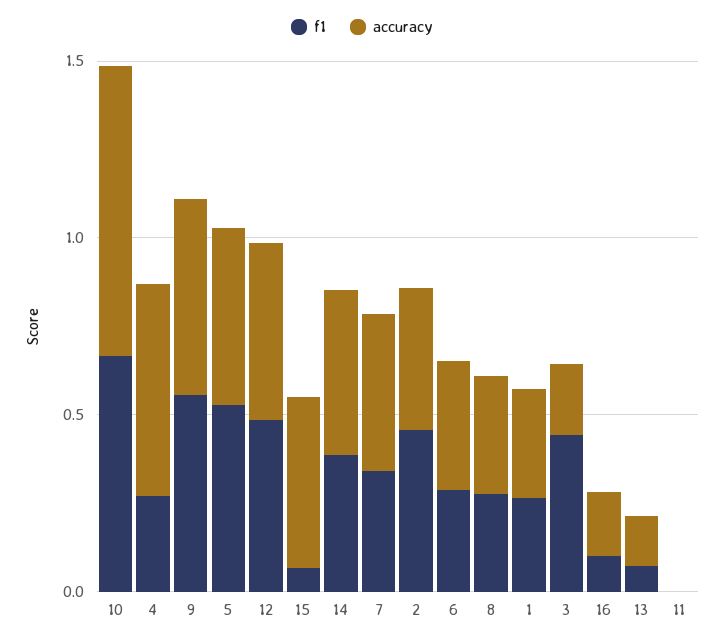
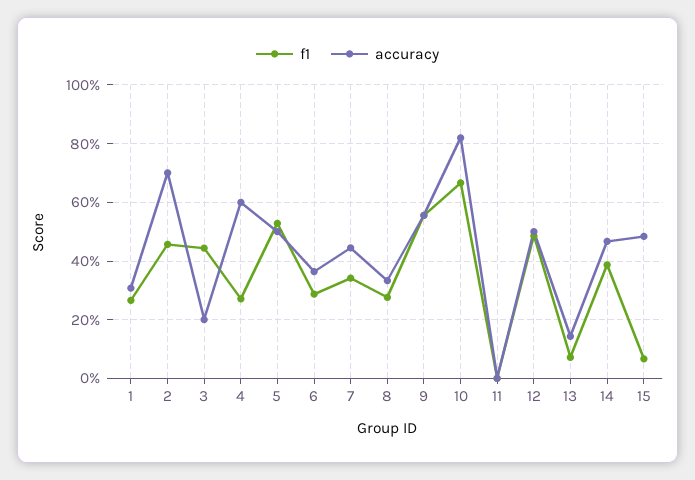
  {
    "f1": {
      "10": 0.675,
      "4": 0.275,
      "9": 0.55,
      "5": 0.525,
      "12": 0.475,
      "15": 0.075,
      "14": 0.375,
      "7": 0.35,
      "2": 0.45,
      "6": 0.3,
      "8": 0.275,
      "1": 0.275,
      "3": 0.45,
-     "16": 0.1,
      "13": 0.075,
      "11": 0
    },
    "accuracy": {
      "10": 0.825,
      "4": 0.6,
      "9": 0.55,
      "5": 0.5,
      "12": 0.5,
      "15": 0.475,
      "14": 0.475,
      "7": 0.45,
-     "2": 0.4,
+     "2": 0.7,
      "6": 0.375,
      "8": 0.325,
      "1": 0.3,
      "3": 0.2,
-     "16": 0.2,
      "13": 0.15,
      "11": 0
    }
  }

